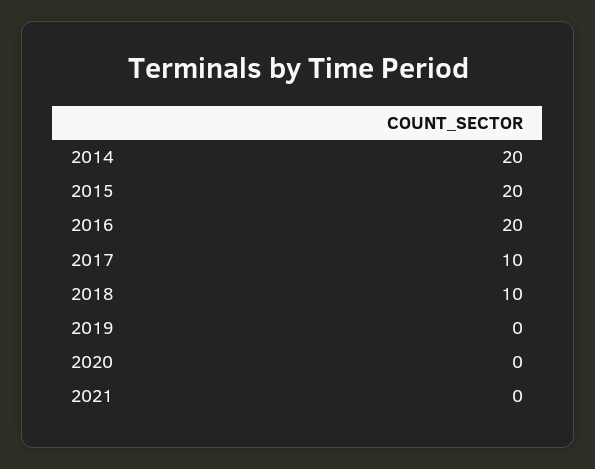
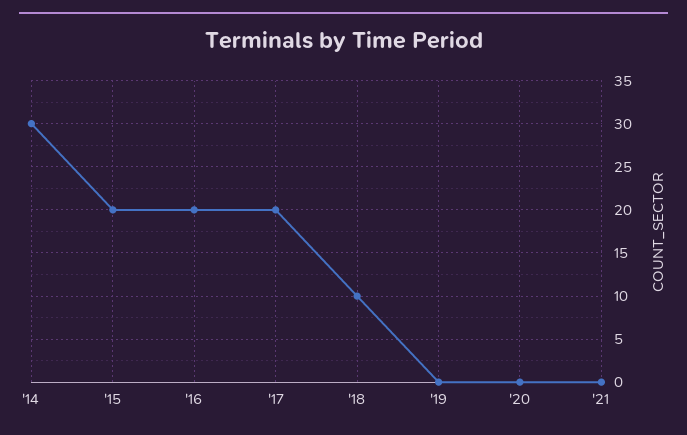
  {
-   "2014": 20,
+   "2014": 30,
    "2015": 20,
    "2016": 20,
-   "2017": 10,
+   "2017": 20,
    "2018": 10,
    "2019": 0,
    "2020": 0,
    "2021": 0
  }

